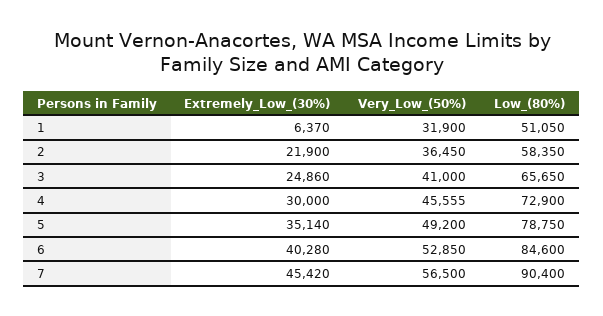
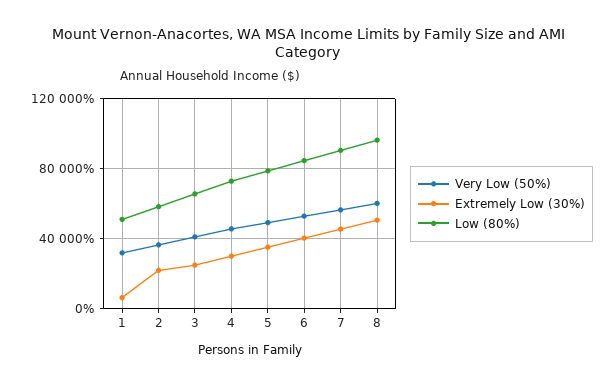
  {
    "Extremely_Low_(30%)": {
      "1": 6370,
      "2": 21900,
      "3": 24860,
      "4": 30000,
      "5": 35140,
      "6": 40280,
-     "7": 45420
+     "7": 45420,
+     "8": 50000
    },
    "Very_Low_(50%)": {
      "1": 31900,
      "2": 36450,
      "3": 41000,
      "4": 45555,
      "5": 49200,
      "6": 52850,
-     "7": 56500
+     "7": 56500,
+     "8": 60000
    },
    "Low_(80%)": {
      "1": 51050,
      "2": 58350,
      "3": 65650,
      "4": 72900,
      "5": 78750,
      "6": 84600,
-     "7": 90400
+     "7": 90400,
+     "8": 95000
    }
  }

